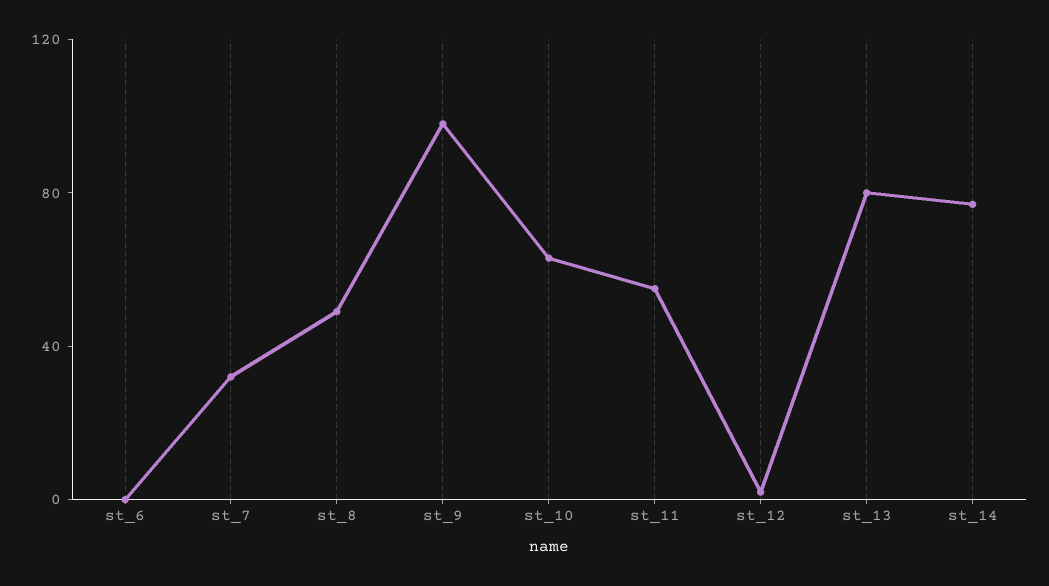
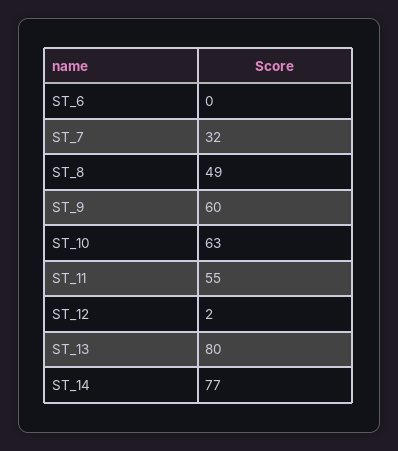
  {
    "st_6": 0,
    "st_7": 32,
    "st_8": 49,
-   "st_9": 100,
+   "st_9": 60,
    "st_10": 63,
    "st_11": 55,
    "st_12": 2,
    "st_13": 80,
    "st_14": 77
  }

